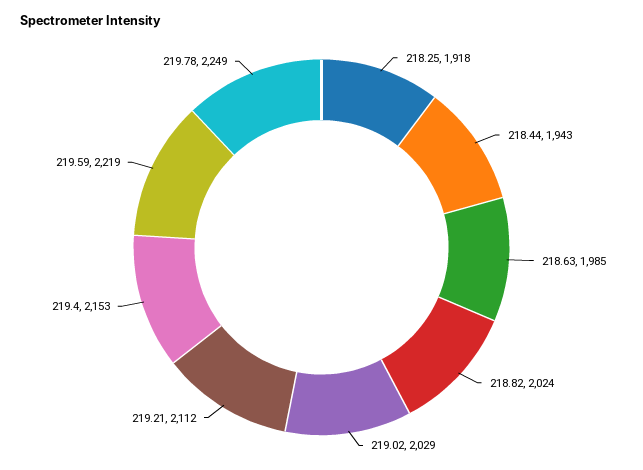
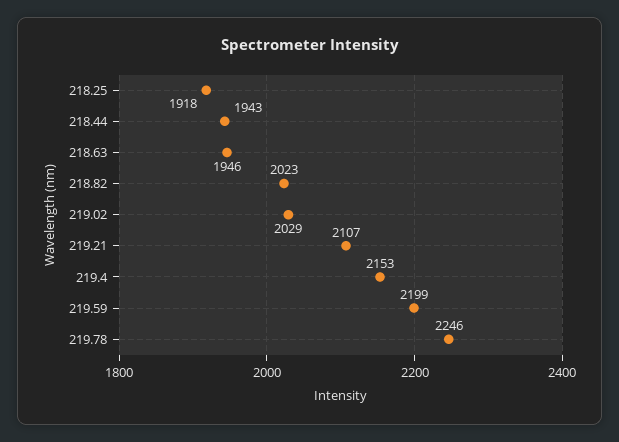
  {
    "218.25": 1918,
    "218.44": 1943,
-   "218.63": 1985,
+   "218.63": 1946,
-   "218.82": 2024,
+   "218.82": 2023,
    "219.02": 2029,
-   "219.21": 2112,
+   "219.21": 2107,
    "219.4": 2153,
-   "219.59": 2219,
+   "219.59": 2199,
-   "219.78": 2249
+   "219.78": 2246
  }

